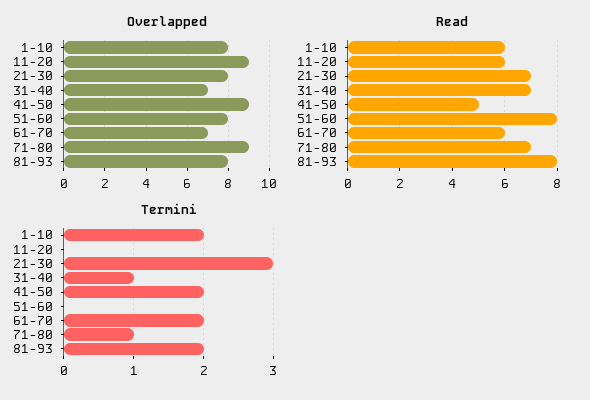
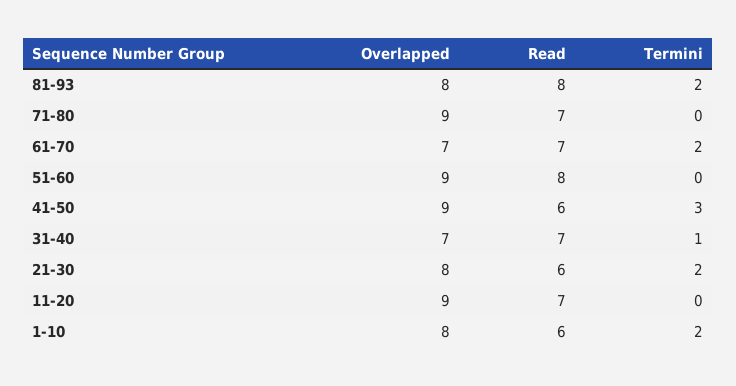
  {
    "Overlapped": {
      "1-10": 8,
      "11-20": 9,
      "21-30": 8,
      "31-40": 7,
      "41-50": 9,
-     "51-60": 8,
+     "51-60": 9,
      "61-70": 7,
      "71-80": 9,
      "81-93": 8
    },
    "Read": {
      "1-10": 6,
-     "11-20": 6,
+     "11-20": 7,
-     "21-30": 7,
+     "21-30": 6,
      "31-40": 7,
-     "41-50": 5,
+     "41-50": 6,
      "51-60": 8,
-     "61-70": 6,
+     "61-70": 7,
      "71-80": 7,
      "81-93": 8
    },
    "Termini": {
      "1-10": 2,
      "11-20": 0,
-     "21-30": 3,
+     "21-30": 2,
      "31-40": 1,
-     "41-50": 2,
+     "41-50": 3,
      "51-60": 0,
      "61-70": 2,
-     "71-80": 1,
+     "71-80": 0,
      "81-93": 2
    }
  }

